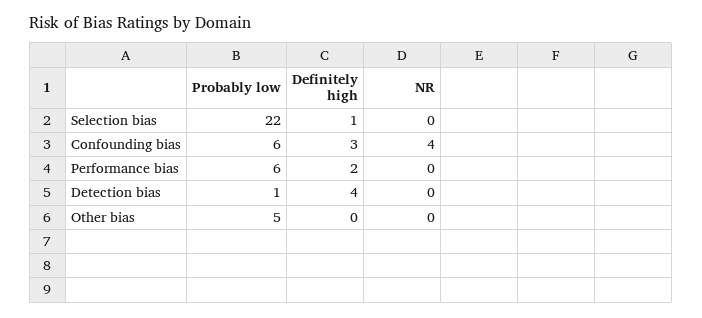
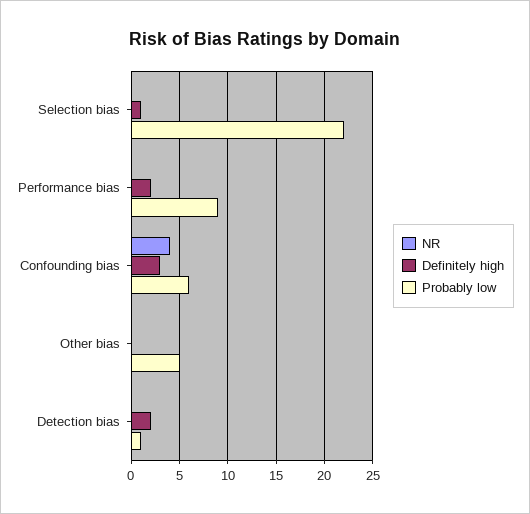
  {
    "Probably low": {
      "Selection bias": 22,
      "Confounding bias": 6,
-     "Performance bias": 6,
+     "Performance bias": 9,
      "Detection bias": 1,
      "Other bias": 5
    },
    "Definitely high": {
      "Selection bias": 1,
      "Confounding bias": 3,
      "Performance bias": 2,
-     "Detection bias": 4,
+     "Detection bias": 2,
      "Other bias": 0
    },
    "NR": {
      "Selection bias": 0,
      "Confounding bias": 4,
      "Performance bias": 0,
      "Detection bias": 0,
      "Other bias": 0
    }
  }

